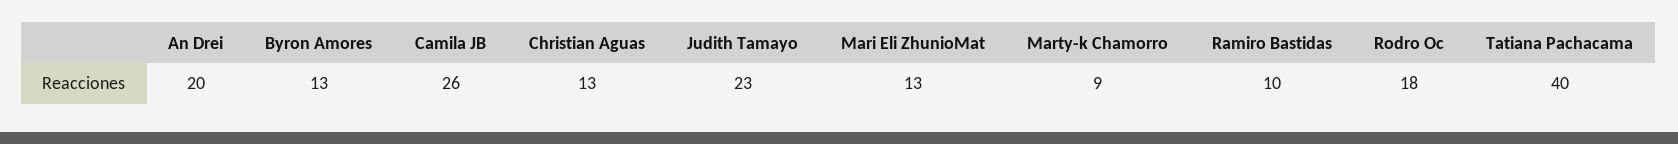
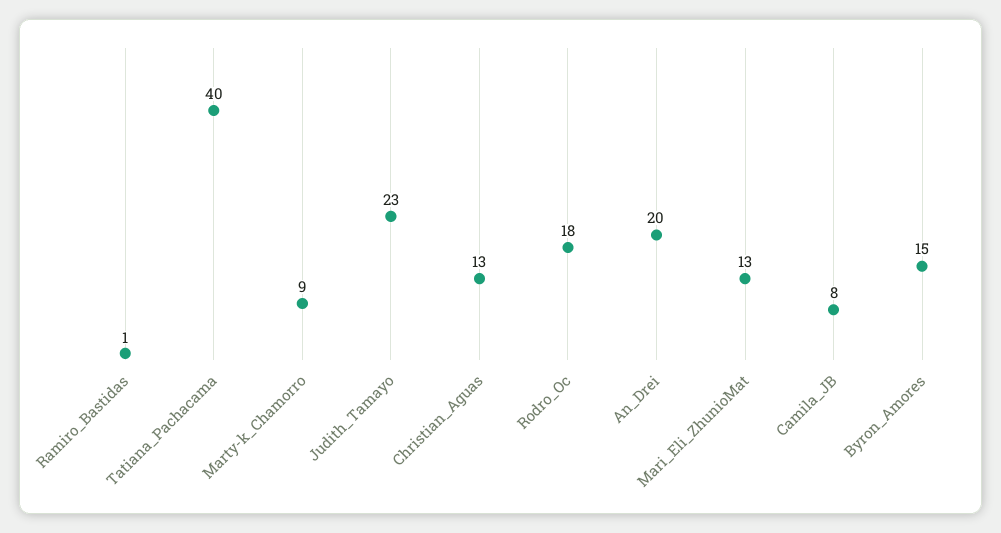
  {
    "An Drei": 20,
-   "Byron Amores": 13,
+   "Byron Amores": 15,
-   "Camila JB": 26,
+   "Camila JB": 8,
    "Christian Aguas": 13,
    "Judith Tamayo": 23,
    "Mari Eli ZhunioMat": 13,
    "Marty-k Chamorro": 9,
-   "Ramiro Bastidas": 10,
+   "Ramiro Bastidas": 1,
    "Rodro Oc": 18,
    "Tatiana Pachacama": 40
  }

